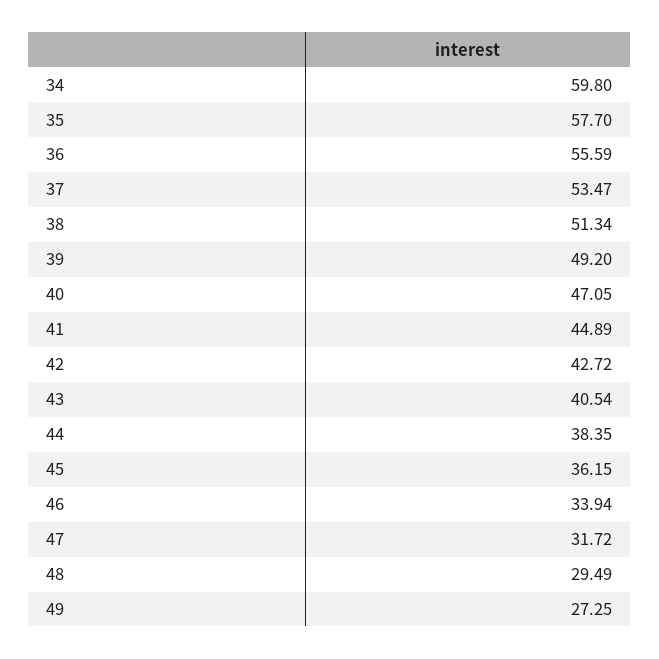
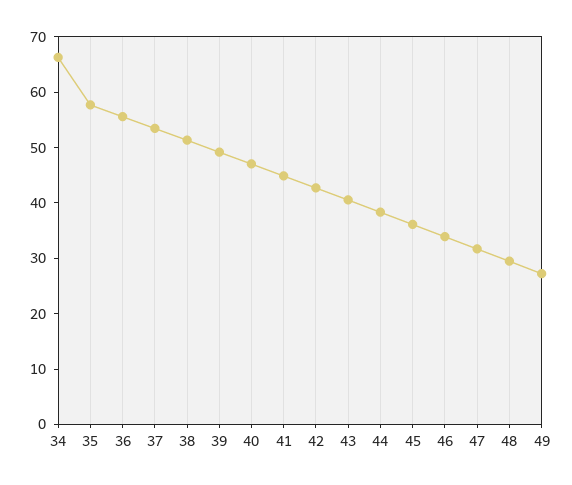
  {
-   "34": 59.8,
+   "34": 66,
    "35": 57.7,
    "36": 55.59,
    "37": 53.47,
    "38": 51.34,
    "39": 49.2,
    "40": 47.05,
    "41": 44.89,
    "42": 42.72,
    "43": 40.54,
    "44": 38.35,
    "45": 36.15,
    "46": 33.94,
    "47": 31.72,
    "48": 29.49,
    "49": 27.25
  }

